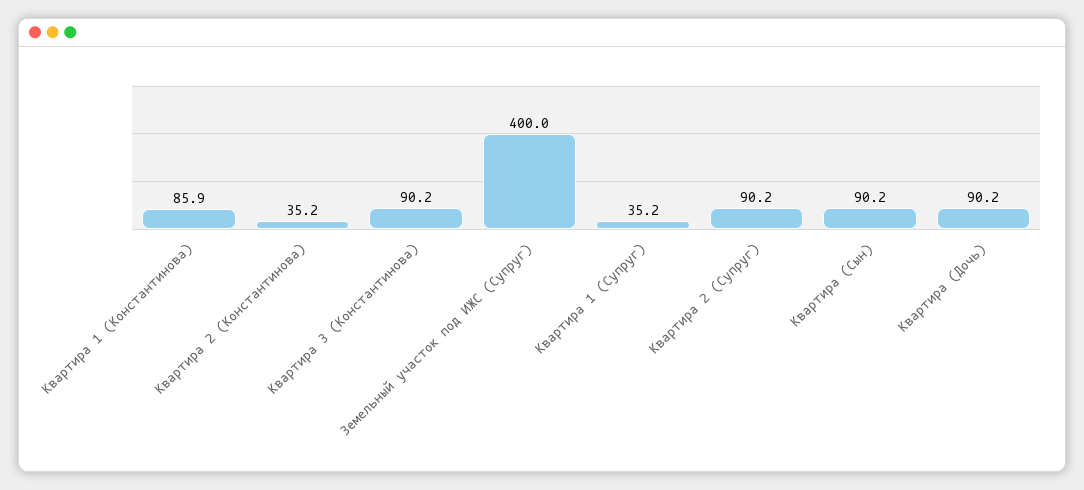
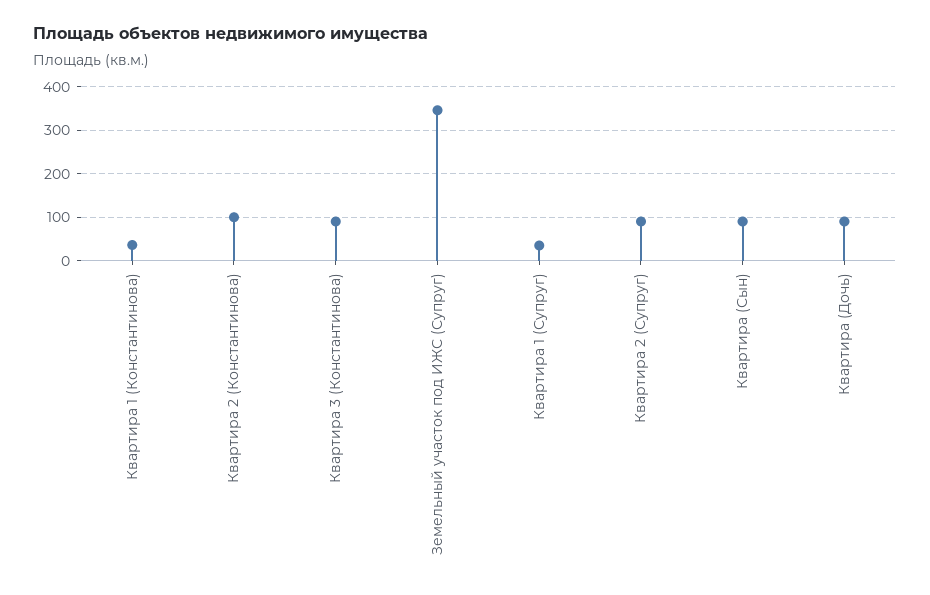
  {
-   "Квартира 1 (Константинова)": 85.9,
+   "Квартира 1 (Константинова)": 40,
-   "Квартира 2 (Константинова)": 35.2,
+   "Квартира 2 (Константинова)": 100,
    "Квартира 3 (Константинова)": 90.2,
-   "Земельный участок под ИЖС (Супруг)": 400,
+   "Земельный участок под ИЖС (Супруг)": 340,
    "Квартира 1 (Супруг)": 35.2,
    "Квартира 2 (Супруг)": 90.2,
    "Квартира (Сын)": 90.2,
    "Квартира (Дочь)": 90.2
  }

